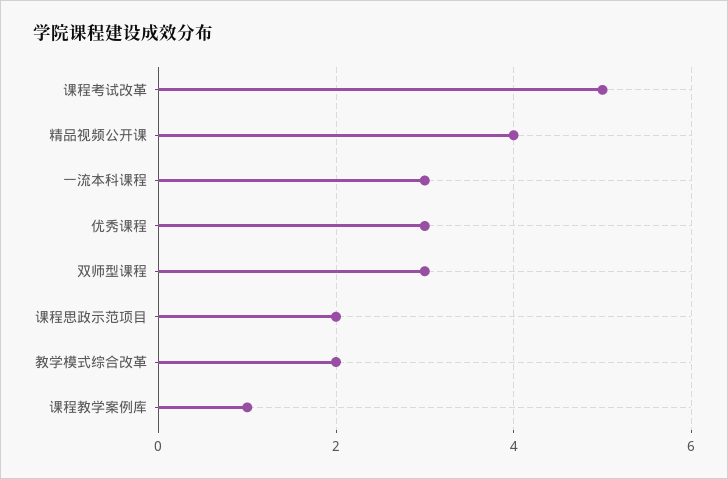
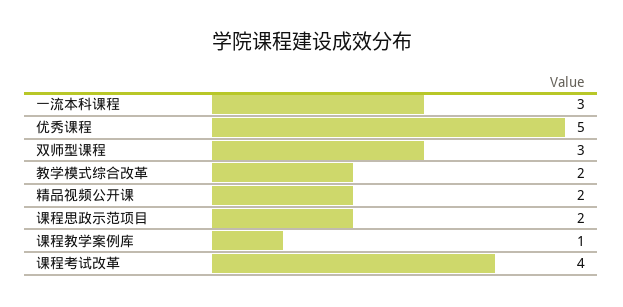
  {
-   "课程考试改革": 5,
+   "课程考试改革": 4,
-   "精品视频公开课": 4,
+   "精品视频公开课": 2,
    "一流本科课程": 3,
-   "优秀课程": 3,
+   "优秀课程": 5,
    "双师型课程": 3,
    "课程思政示范项目": 2,
    "教学模式综合改革": 2,
    "课程教学案例库": 1
  }

